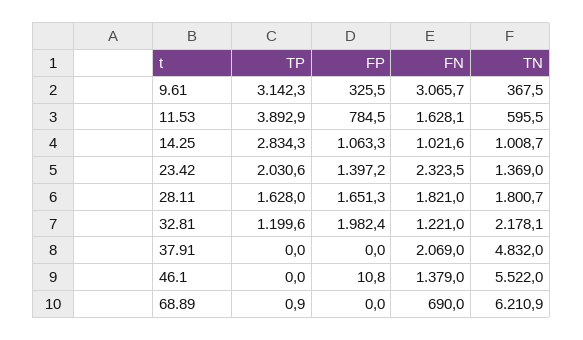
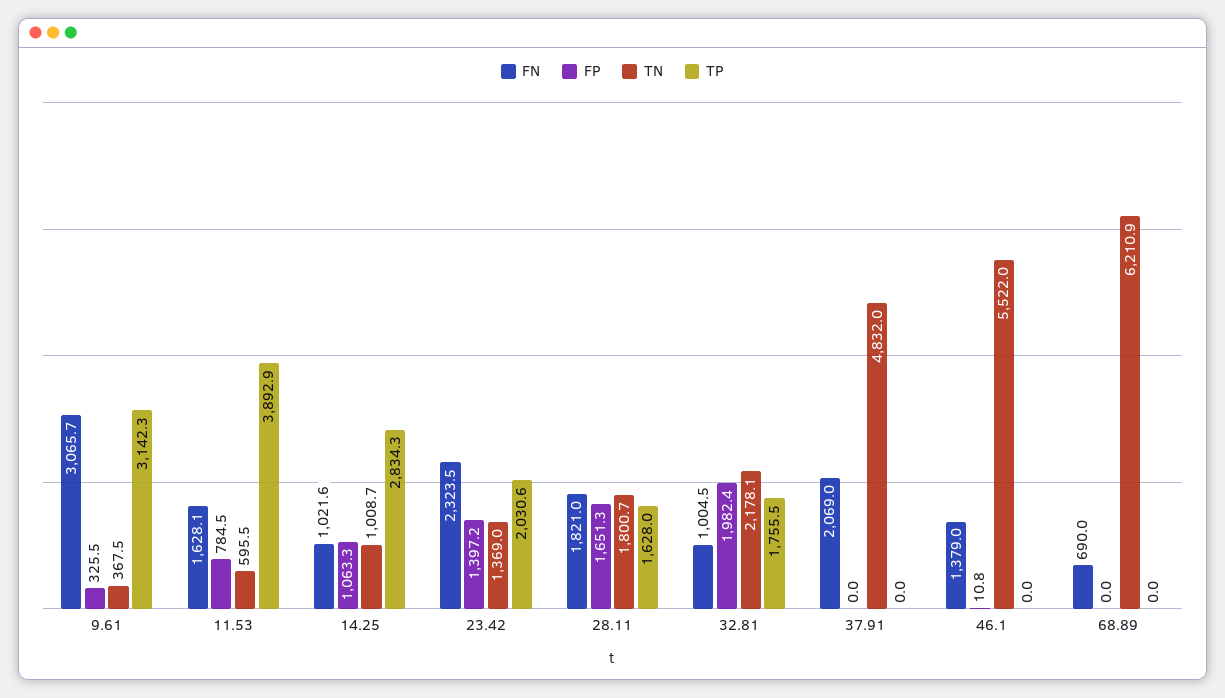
  {
    "TP": {
      "9.61": 3142.3,
      "11.53": 3892.9,
      "14.25": 2834.3,
      "23.42": 2030.6,
      "28.11": 1628,
-     "32.81": 1199.6,
+     "32.81": 1755.5,
      "37.91": 0,
      "46.1": 0,
-     "68.89": 0.9
+     "68.89": 0
    },
    "FP": {
      "9.61": 325.5,
      "11.53": 784.5,
      "14.25": 1063.3,
      "23.42": 1397.2,
      "28.11": 1651.3,
      "32.81": 1982.4,
      "37.91": 0,
      "46.1": 10.8,
      "68.89": 0
    },
    "FN": {
      "9.61": 3065.7,
      "11.53": 1628.1,
      "14.25": 1021.6,
      "23.42": 2323.5,
      "28.11": 1821,
-     "32.81": 1221,
+     "32.81": 1004.5,
      "37.91": 2069,
      "46.1": 1379,
      "68.89": 690
    },
    "TN": {
      "9.61": 367.5,
      "11.53": 595.5,
      "14.25": 1008.7,
      "23.42": 1369,
      "28.11": 1800.7,
      "32.81": 2178.1,
      "37.91": 4832,
      "46.1": 5522,
      "68.89": 6210.9
    }
  }

